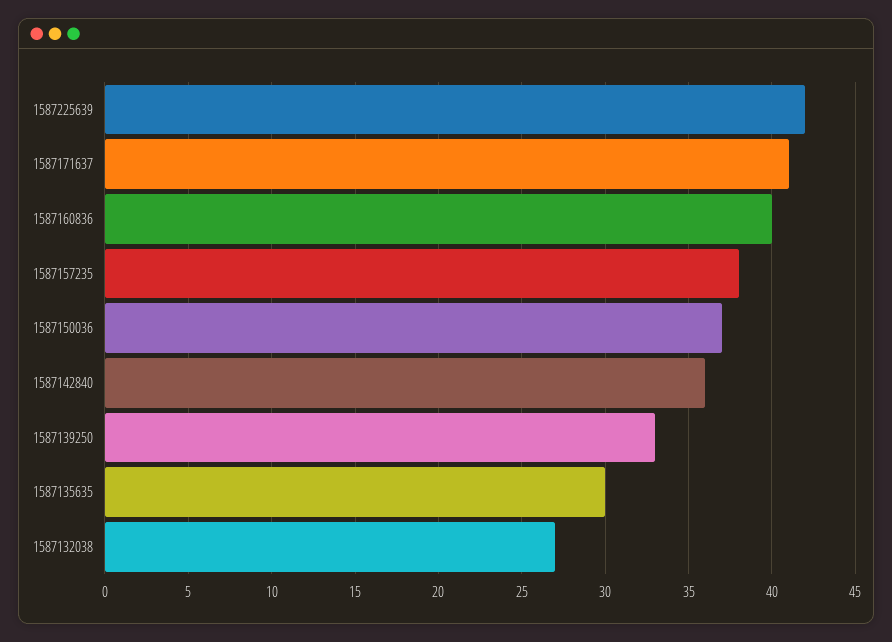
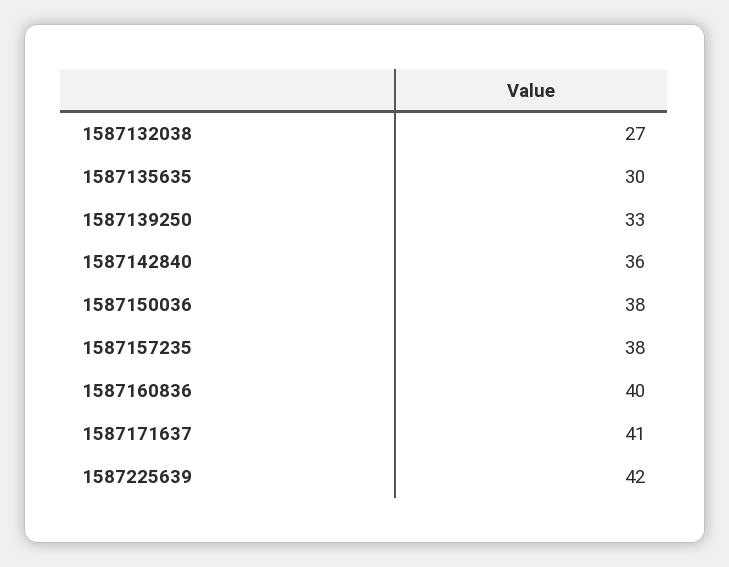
  {
    "1587225639": 42,
    "1587171637": 41,
    "1587160836": 40,
    "1587157235": 38,
-   "1587150036": 37,
+   "1587150036": 38,
    "1587142840": 36,
    "1587139250": 33,
    "1587135635": 30,
    "1587132038": 27
  }

